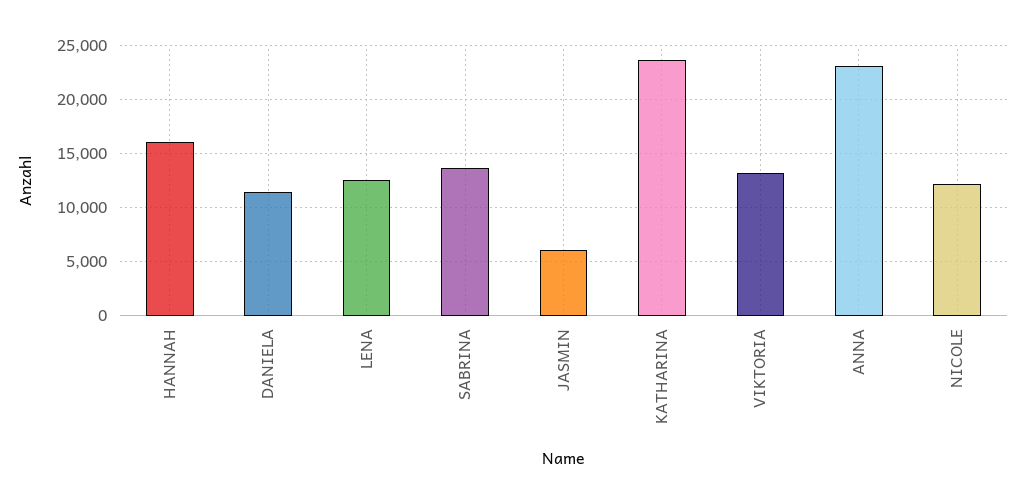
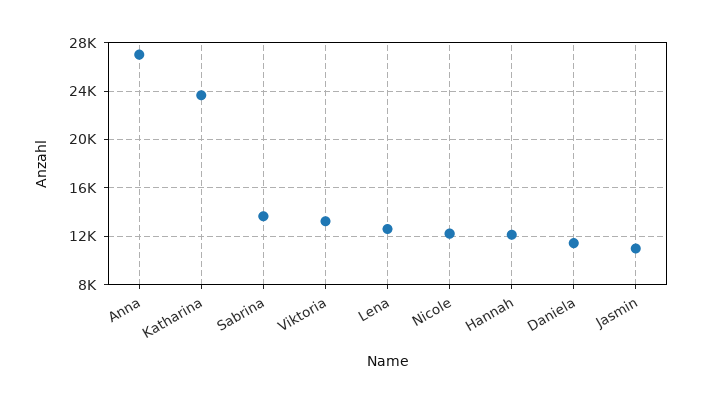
  {
-   "HANNAH": 16000,
+   "HANNAH": 12000,
    "DANIELA": 11500,
    "LENA": 12500,
    "SABRINA": 13500,
-   "JASMIN": 6000,
+   "JASMIN": 11000,
    "KATHARINA": 23500,
    "VIKTORIA": 13000,
-   "ANNA": 23000,
+   "ANNA": 27000,
    "NICOLE": 12000
  }

